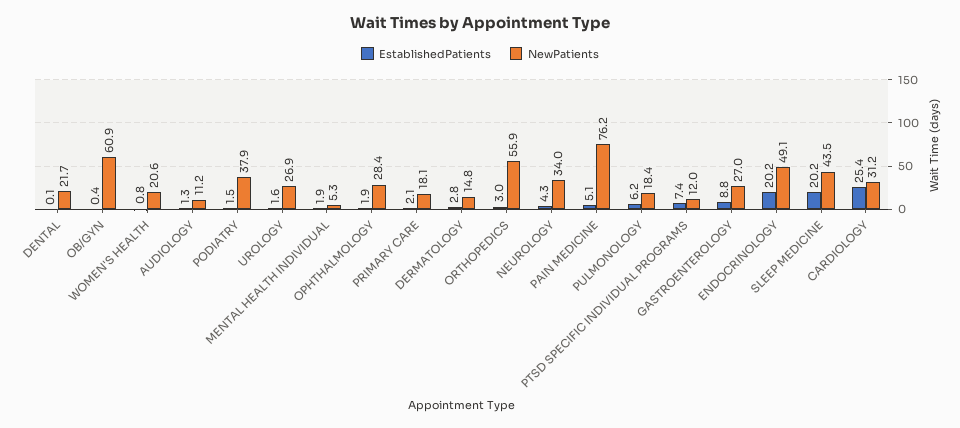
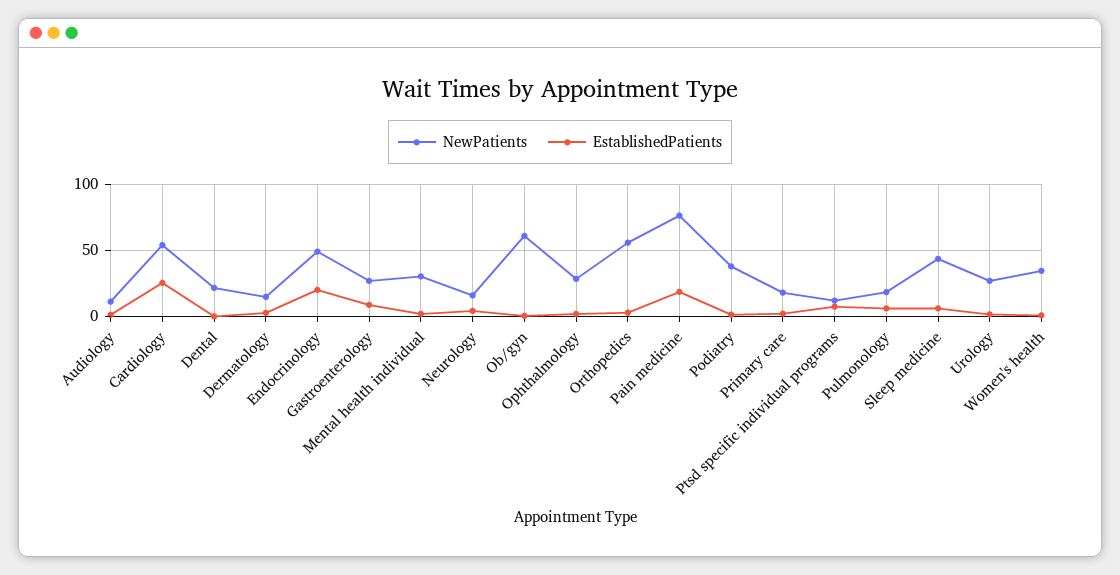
  {
    "EstablishedPatients": {
      "DENTAL": 0.1,
      "OB/GYN": 0.4,
      "WOMEN'S HEALTH": 0.8,
      "AUDIOLOGY": 1.3,
      "PODIATRY": 1.5,
      "UROLOGY": 1.6,
      "MENTAL HEALTH INDIVIDUAL": 1.9,
      "OPHTHALMOLOGY": 1.9,
      "PRIMARY CARE": 2.1,
      "DERMATOLOGY": 2.8,
      "ORTHOPEDICS": 3,
      "NEUROLOGY": 4.3,
-     "PAIN MEDICINE": 5.1,
+     "PAIN MEDICINE": 20,
      "PULMONOLOGY": 6.2,
      "PTSD SPECIFIC INDIVIDUAL PROGRAMS": 7.4,
      "GASTROENTEROLOGY": 8.8,
      "ENDOCRINOLOGY": 20.2,
-     "SLEEP MEDICINE": 20.2,
+     "SLEEP MEDICINE": 5,
      "CARDIOLOGY": 25.4
    },
    "NewPatients": {
      "DENTAL": 21.7,
      "OB/GYN": 60.9,
-     "WOMEN'S HEALTH": 20.6,
+     "WOMEN'S HEALTH": 35,
      "AUDIOLOGY": 11.2,
      "PODIATRY": 37.9,
      "UROLOGY": 26.9,
-     "MENTAL HEALTH INDIVIDUAL": 5.3,
+     "MENTAL HEALTH INDIVIDUAL": 30,
      "OPHTHALMOLOGY": 28.4,
      "PRIMARY CARE": 18.1,
      "DERMATOLOGY": 14.8,
      "ORTHOPEDICS": 55.9,
-     "NEUROLOGY": 34,
+     "NEUROLOGY": 15,
      "PAIN MEDICINE": 76.2,
      "PULMONOLOGY": 18.4,
      "PTSD SPECIFIC INDIVIDUAL PROGRAMS": 12,
      "GASTROENTEROLOGY": 27,
      "ENDOCRINOLOGY": 49.1,
      "SLEEP MEDICINE": 43.5,
-     "CARDIOLOGY": 31.2
+     "CARDIOLOGY": 55
    }
  }

